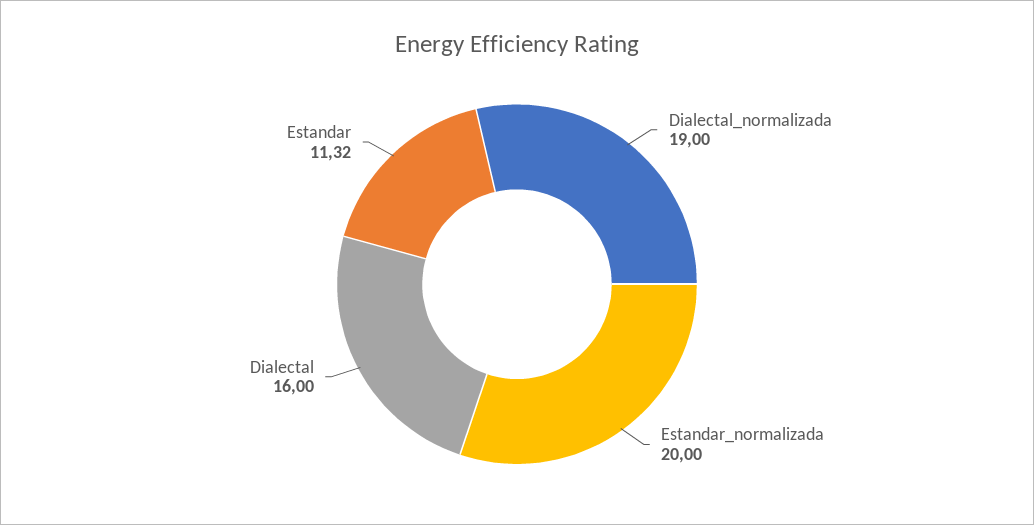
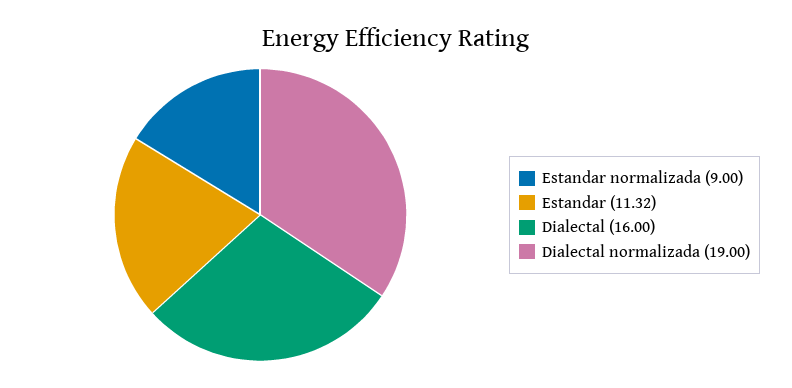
  {
    "Dialectal_normalizada": 19,
-   "Estandar_normalizada": 20,
+   "Estandar_normalizada": 9,
    "Dialectal": 16,
    "Estandar": 11.32
  }

